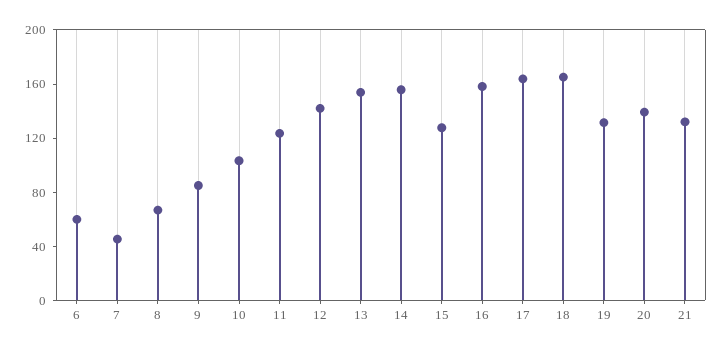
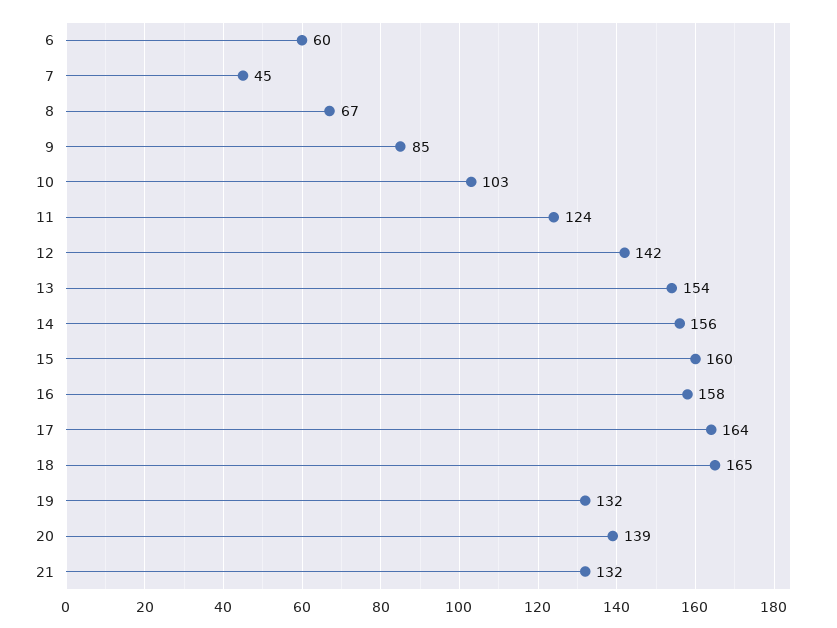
  {
    "6": 60,
    "7": 45,
    "8": 67,
    "9": 85,
    "10": 103,
    "11": 124,
    "12": 142,
    "13": 154,
    "14": 156,
-   "15": 130,
+   "15": 160,
    "16": 158,
    "17": 164,
    "18": 165,
    "19": 132,
    "20": 139,
    "21": 132
  }

